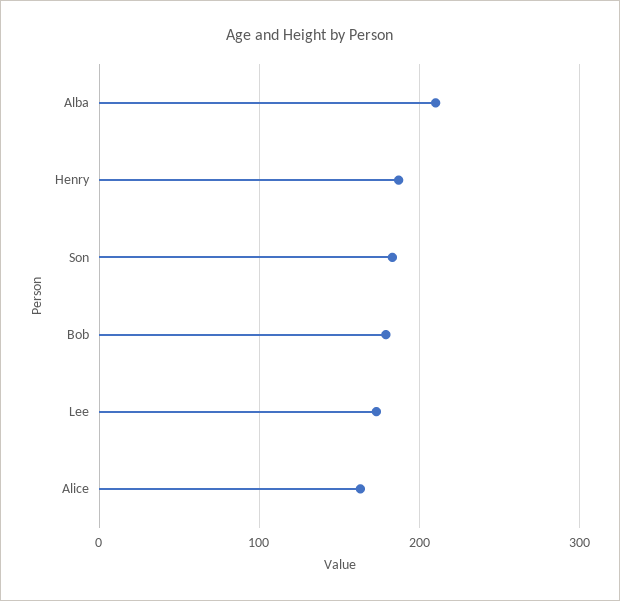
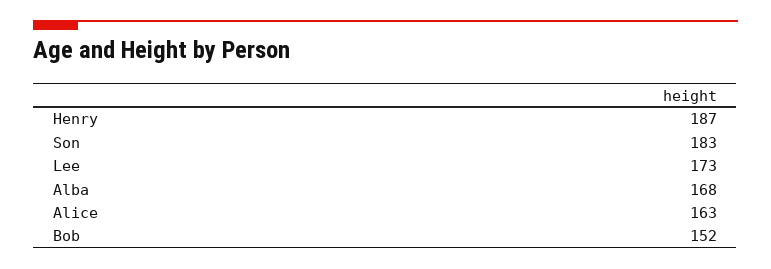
  {
-   "Alba": 210,
+   "Alba": 168,
    "Henry": 187,
    "Son": 183,
-   "Bob": 180,
+   "Bob": 152,
    "Lee": 173,
    "Alice": 163
  }

